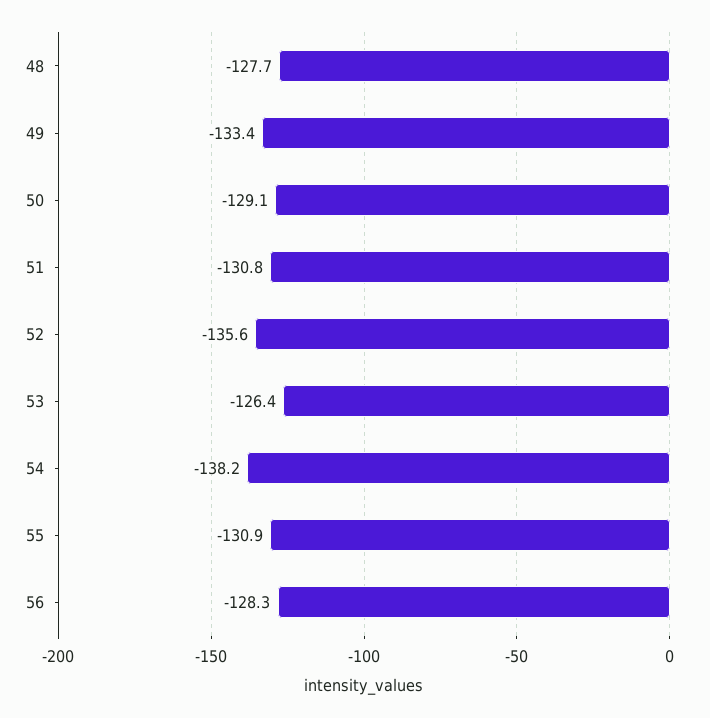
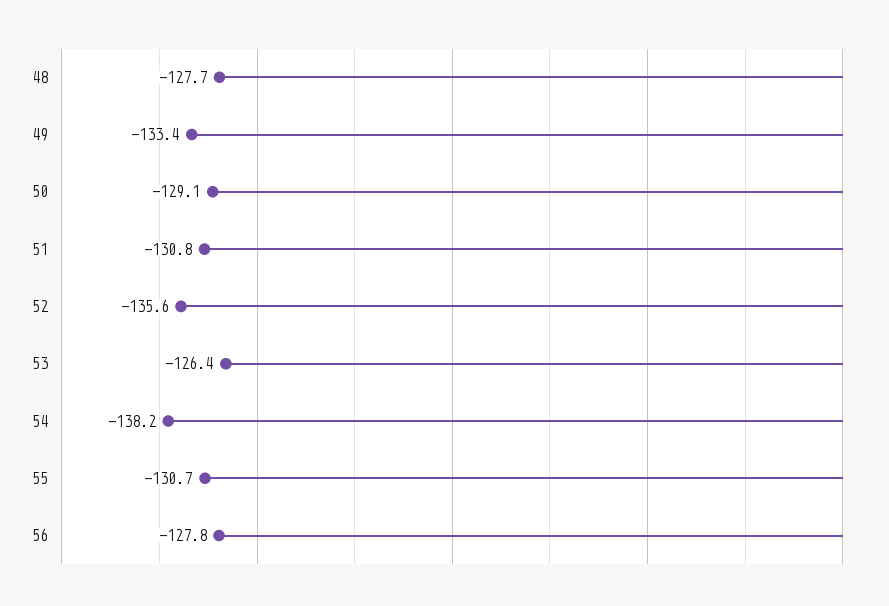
  {
    "48": -127.7,
    "49": -133.4,
    "50": -129.1,
    "51": -130.8,
    "52": -135.6,
    "53": -126.4,
    "54": -138.2,
-   "55": -130.9,
+   "55": -130.7,
-   "56": -128.3
+   "56": -127.8
  }

